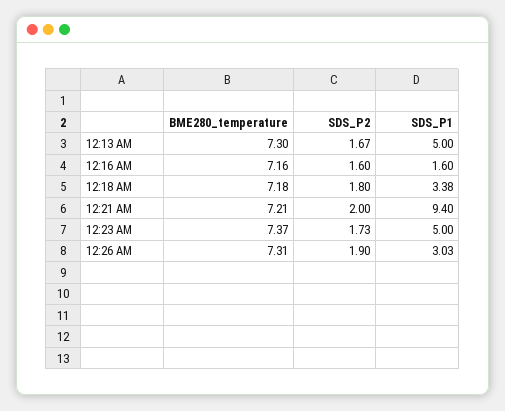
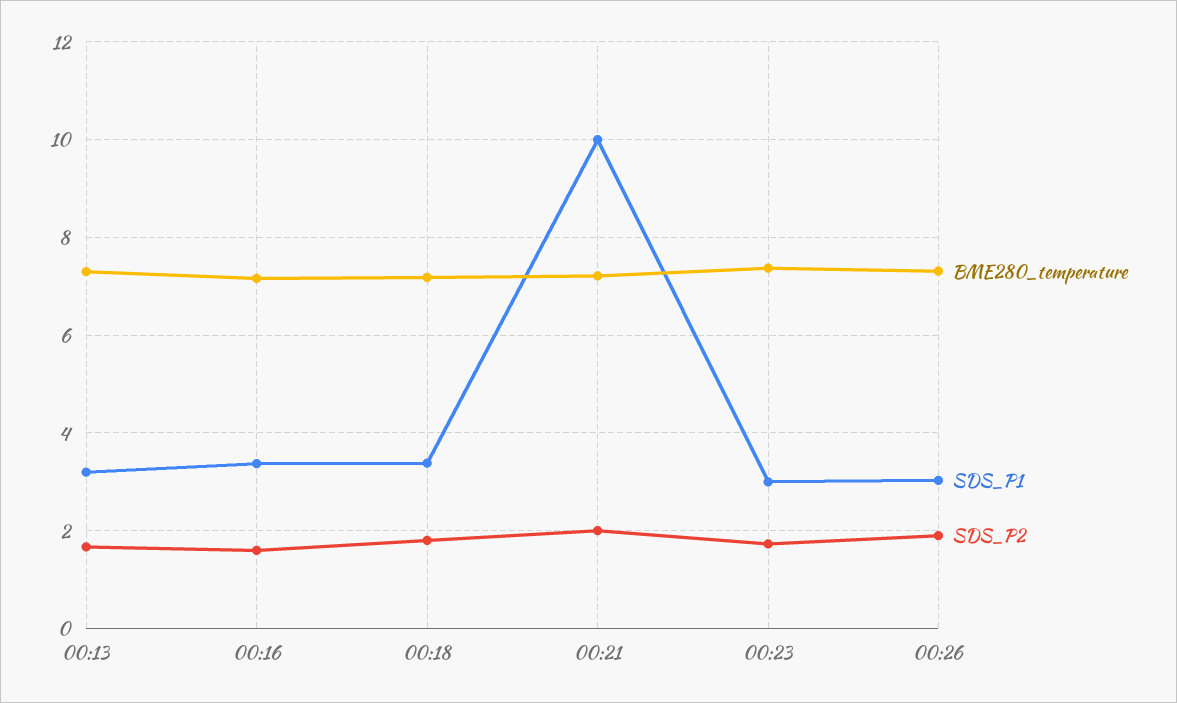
  {
    "BME280_temperature": {
      "12:13 AM": 7.3,
      "12:16 AM": 7.16,
      "12:18 AM": 7.18,
      "12:21 AM": 7.21,
      "12:23 AM": 7.37,
      "12:26 AM": 7.31
    },
    "SDS_P2": {
      "12:13 AM": 1.67,
      "12:16 AM": 1.6,
      "12:18 AM": 1.8,
      "12:21 AM": 2,
      "12:23 AM": 1.73,
      "12:26 AM": 1.9
    },
    "SDS_P1": {
-     "12:13 AM": 5,
+     "12:13 AM": 3.2,
-     "12:16 AM": 1.6,
+     "12:16 AM": 3.4,
      "12:18 AM": 3.38,
-     "12:21 AM": 9.4,
+     "12:21 AM": 10,
-     "12:23 AM": 5,
+     "12:23 AM": 3,
      "12:26 AM": 3.03
    }
  }

